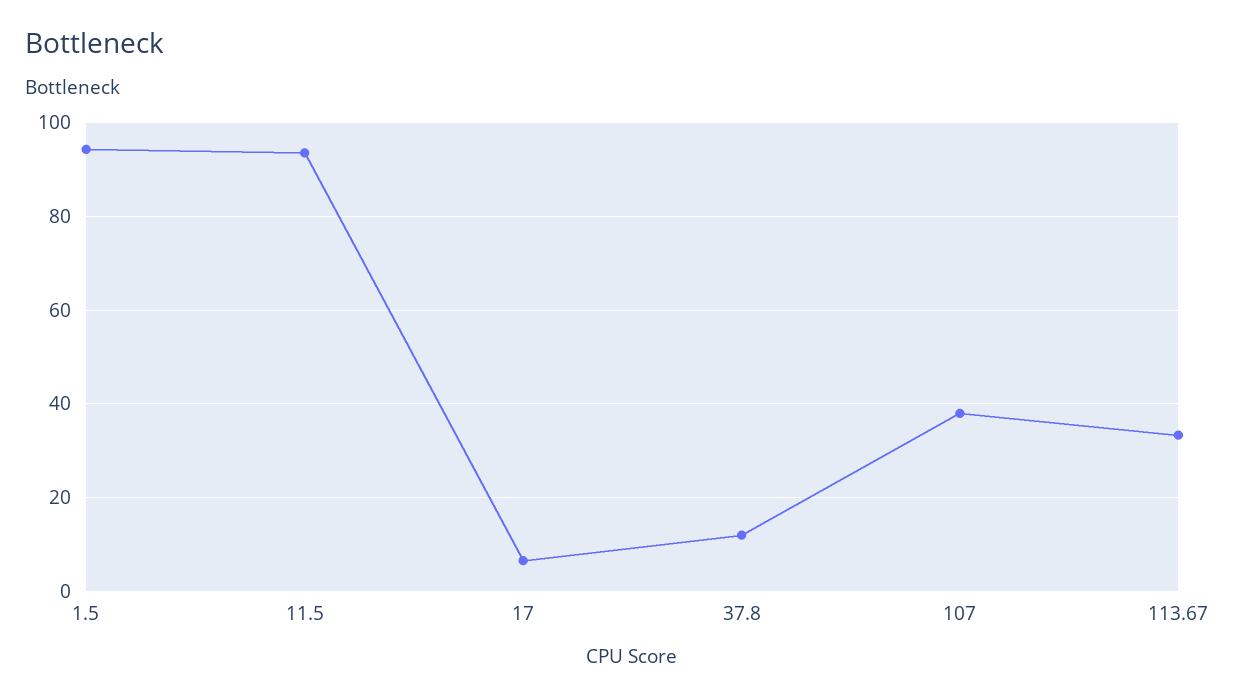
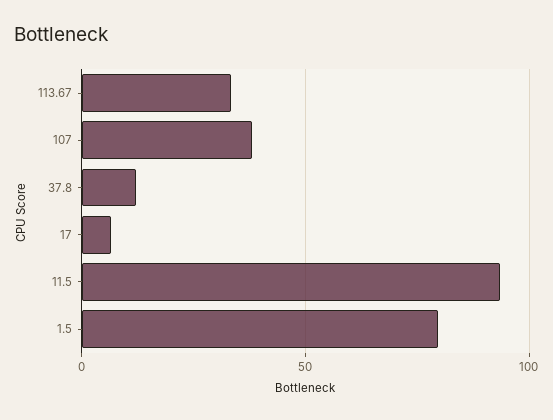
  {
-   "1.5": 94,
+   "1.5": 80,
    "11.5": 94,
    "17": 6,
    "37.8": 12,
    "107": 38,
    "113.67": 34
  }

